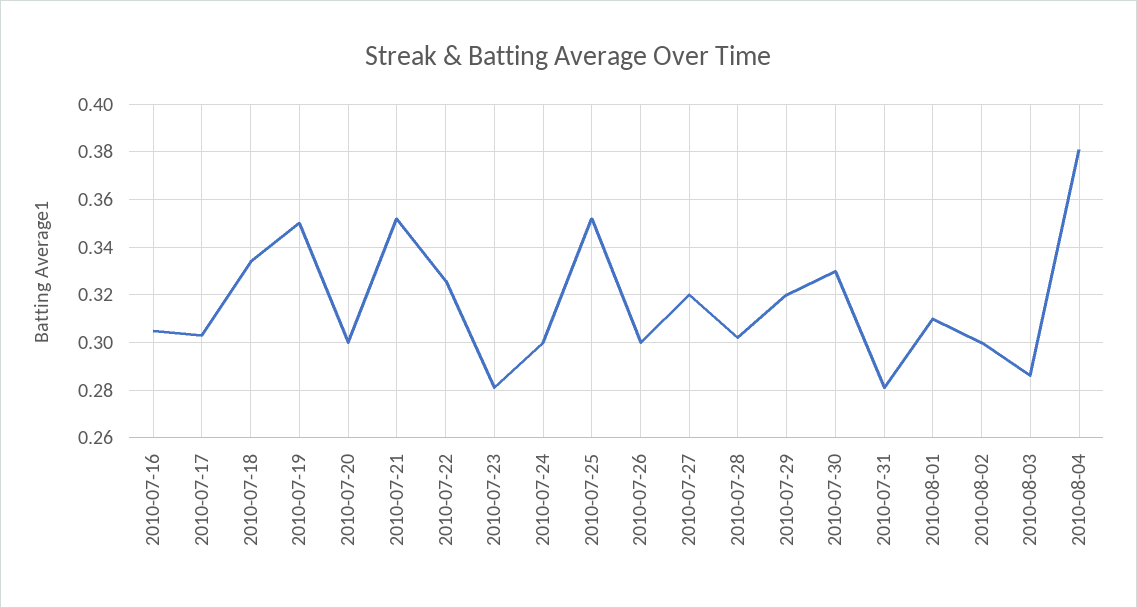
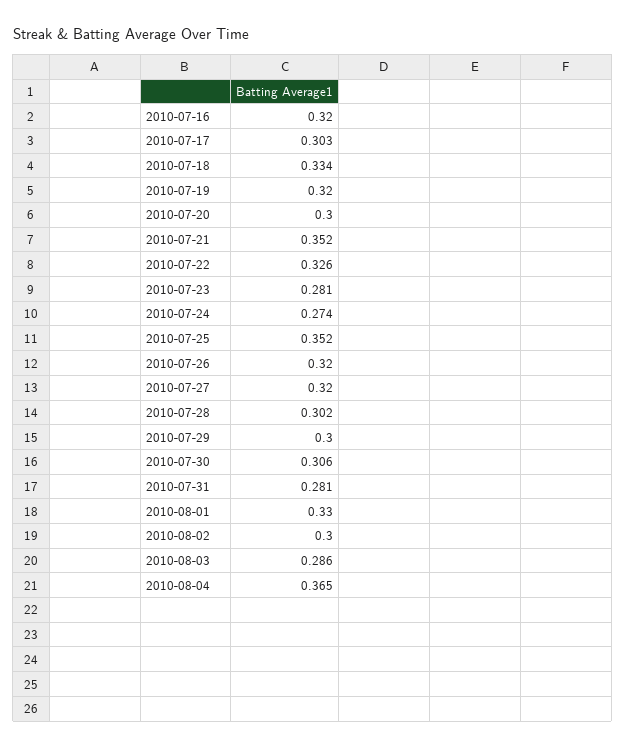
  {
-   "2010-07-16": 0.305,
+   "2010-07-16": 0.32,
    "2010-07-17": 0.303,
    "2010-07-18": 0.334,
-   "2010-07-19": 0.35,
+   "2010-07-19": 0.32,
    "2010-07-20": 0.3,
    "2010-07-21": 0.352,
    "2010-07-22": 0.326,
    "2010-07-23": 0.281,
-   "2010-07-24": 0.3,
+   "2010-07-24": 0.274,
    "2010-07-25": 0.352,
-   "2010-07-26": 0.3,
+   "2010-07-26": 0.32,
    "2010-07-27": 0.32,
    "2010-07-28": 0.302,
-   "2010-07-29": 0.32,
+   "2010-07-29": 0.3,
-   "2010-07-30": 0.33,
+   "2010-07-30": 0.306,
    "2010-07-31": 0.281,
-   "2010-08-01": 0.31,
+   "2010-08-01": 0.33,
    "2010-08-02": 0.3,
    "2010-08-03": 0.286,
-   "2010-08-04": 0.38
+   "2010-08-04": 0.365
  }

